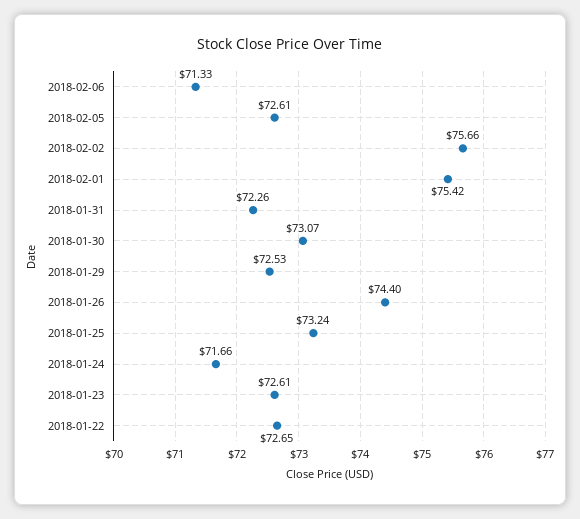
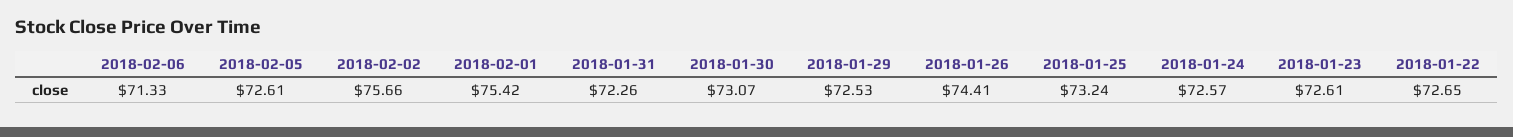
  {
    "2018-02-06": 71.33,
    "2018-02-05": 72.61,
    "2018-02-02": 75.66,
    "2018-02-01": 75.42,
    "2018-01-31": 72.26,
    "2018-01-30": 73.07,
    "2018-01-29": 72.53,
-   "2018-01-26": 74.4,
+   "2018-01-26": 74.41,
    "2018-01-25": 73.24,
-   "2018-01-24": 71.66,
+   "2018-01-24": 72.57,
    "2018-01-23": 72.61,
    "2018-01-22": 72.65
  }

